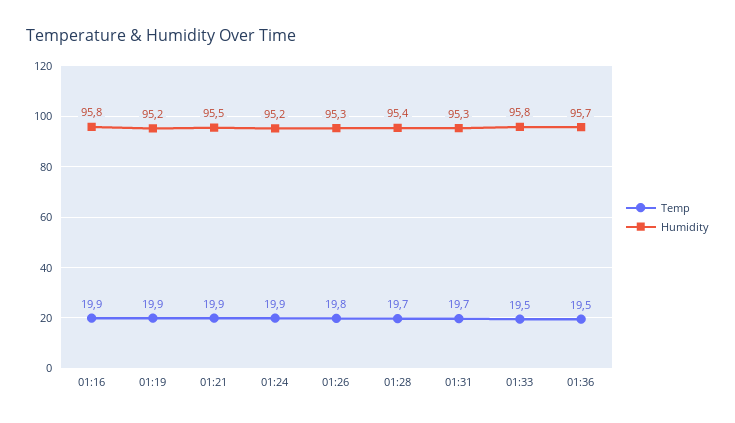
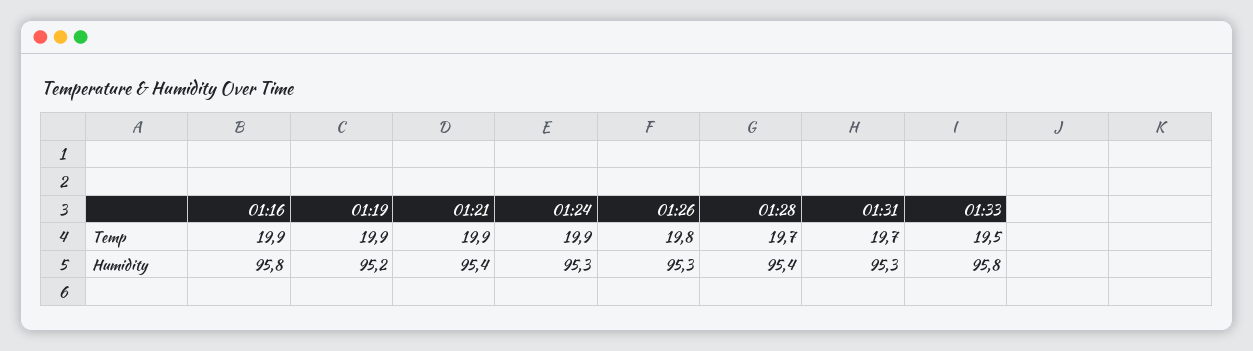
  {
    "Temp": {
      "01:16": 19.9,
      "01:19": 19.9,
      "01:21": 19.9,
      "01:24": 19.9,
      "01:26": 19.8,
      "01:28": 19.7,
      "01:31": 19.7,
-     "01:33": 19.5,
+     "01:33": 19.5
-     "01:36": 19.5
    },
    "Humidity": {
      "01:16": 95.8,
      "01:19": 95.2,
-     "01:21": 95.5,
+     "01:21": 95.4,
-     "01:24": 95.2,
+     "01:24": 95.3,
      "01:26": 95.3,
      "01:28": 95.4,
      "01:31": 95.3,
-     "01:33": 95.8,
+     "01:33": 95.8
-     "01:36": 95.7
    }
  }

